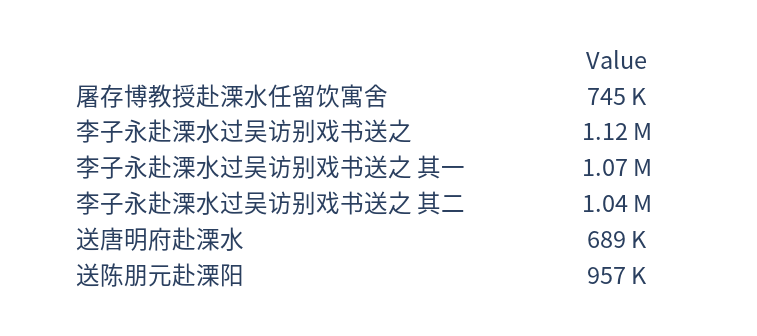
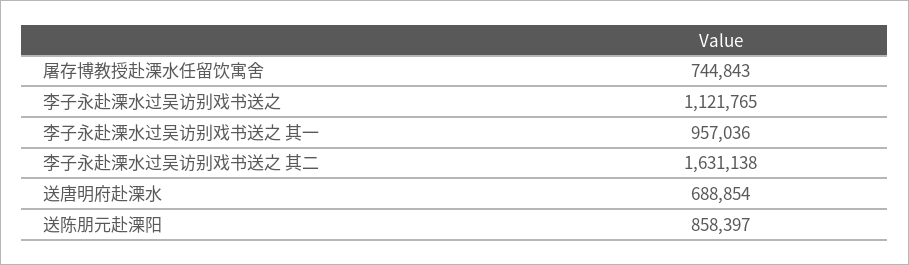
  {
    "屠存博教授赴溧水任留饮寓舍": 744843,
    "李子永赴溧水过吴访别戏书送之": 1121765,
-   "李子永赴溧水过吴访别戏书送之 其一": 1070000,
+   "李子永赴溧水过吴访别戏书送之 其一": 957036,
-   "李子永赴溧水过吴访别戏书送之 其二": 1040000,
+   "李子永赴溧水过吴访别戏书送之 其二": 1631138,
    "送唐明府赴溧水": 688854,
-   "送陈朋元赴溧阳": 957000
+   "送陈朋元赴溧阳": 858397
  }

